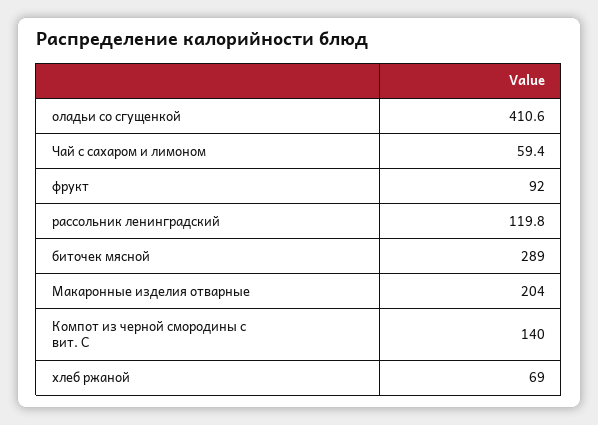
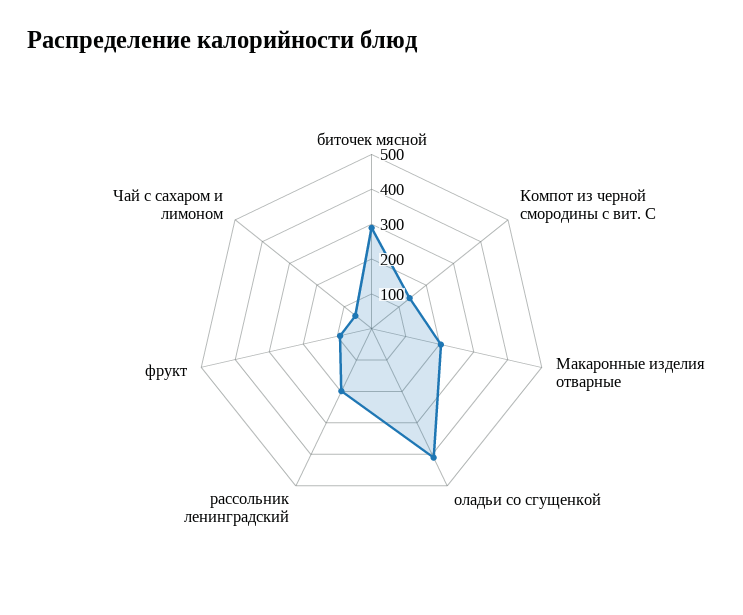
  {
    "оладьи со сгущенкой": 410.6,
    "Чай с сахаром и лимоном": 59.4,
    "фрукт": 92,
-   "рассольник ленинградский": 119.8,
+   "рассольник ленинградский": 200,
    "биточек мясной": 289,
    "Макаронные изделия отварные": 204,
-   "Компот из черной смородины с вит. С": 140,
+   "Компот из черной смородины с вит. С": 140
-   "хлеб ржаной": 69
  }

